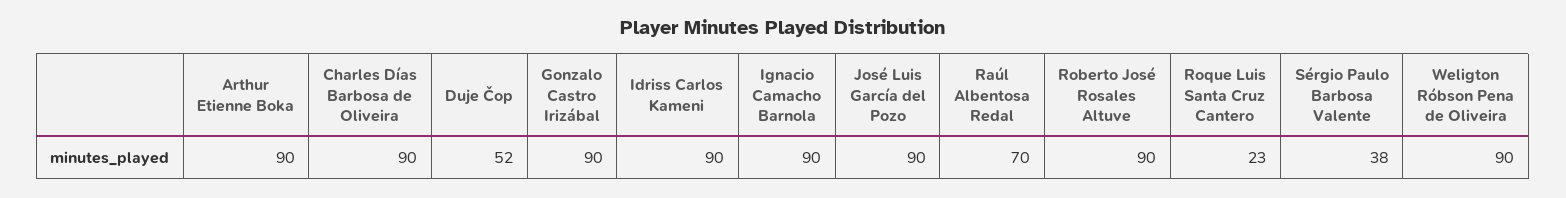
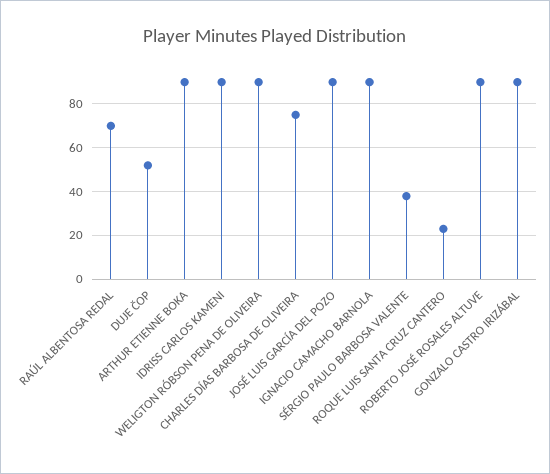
  {
    "Arthur Etienne Boka": 90,
-   "Charles Días Barbosa de Oliveira": 90,
+   "Charles Días Barbosa de Oliveira": 75,
    "Duje Čop": 52,
    "Gonzalo Castro Irizábal": 90,
    "Idriss Carlos Kameni": 90,
    "Ignacio Camacho Barnola": 90,
    "José Luis García del Pozo": 90,
    "Raúl Albentosa Redal": 70,
    "Roberto José Rosales Altuve": 90,
    "Roque Luis Santa Cruz Cantero": 23,
    "Sérgio Paulo Barbosa Valente": 38,
    "Weligton Róbson Pena de Oliveira": 90
  }

